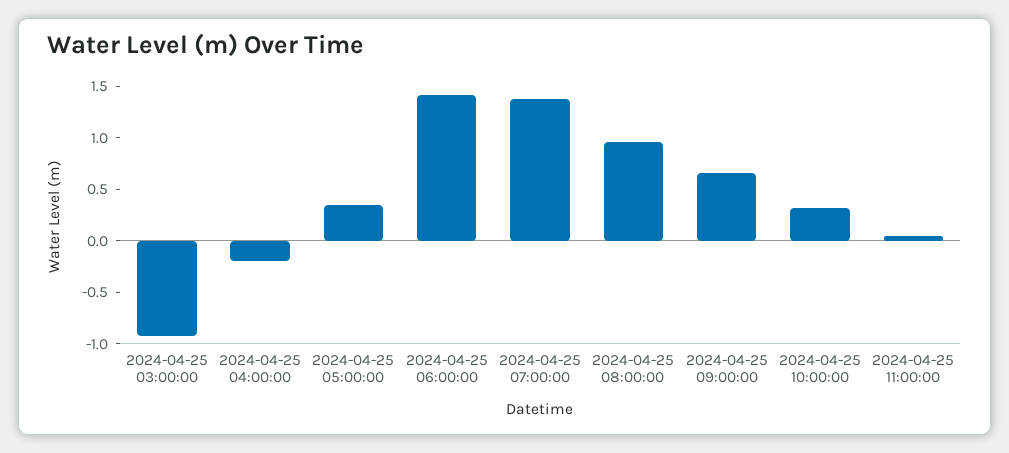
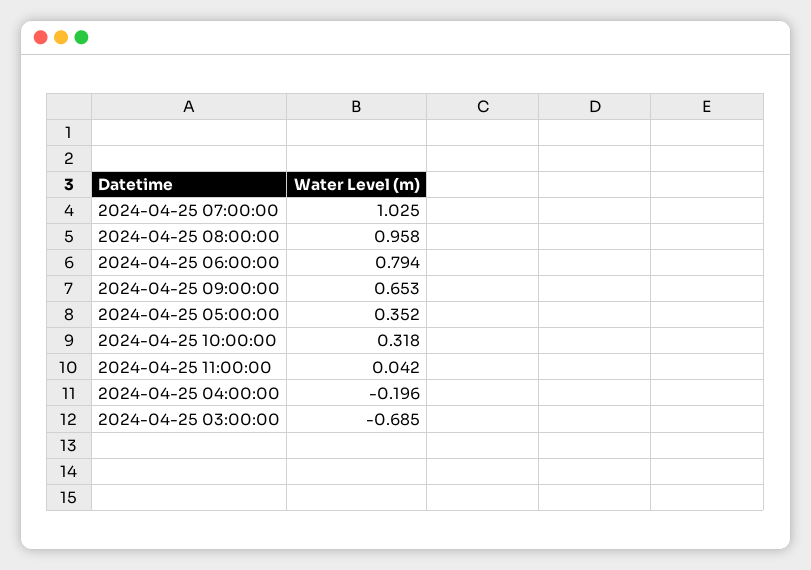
  {
-   "2024-04-25 03:00:00": -0.9,
+   "2024-04-25 03:00:00": -0.685,
    "2024-04-25 04:00:00": -0.196,
    "2024-04-25 05:00:00": 0.352,
-   "2024-04-25 06:00:00": 1.4,
+   "2024-04-25 06:00:00": 0.794,
-   "2024-04-25 07:00:00": 1.4,
+   "2024-04-25 07:00:00": 1.025,
    "2024-04-25 08:00:00": 0.958,
    "2024-04-25 09:00:00": 0.653,
    "2024-04-25 10:00:00": 0.318,
    "2024-04-25 11:00:00": 0.042
  }

